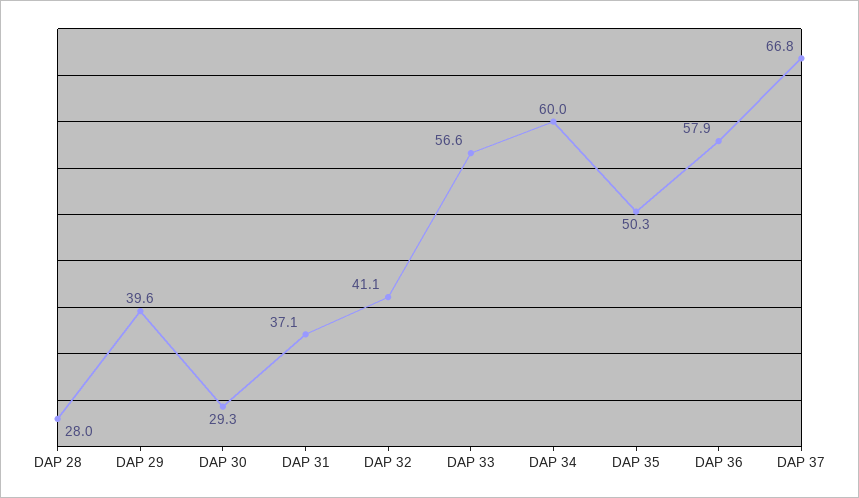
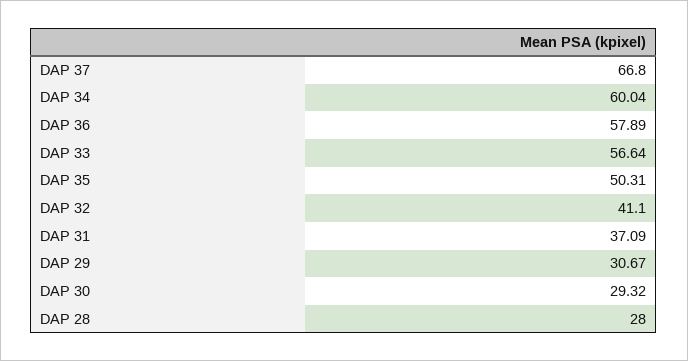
  {
    "DAP 28": 28,
-   "DAP 29": 39.6,
+   "DAP 29": 30.67,
    "DAP 30": 29.32,
    "DAP 31": 37.09,
    "DAP 32": 41.1,
    "DAP 33": 56.64,
    "DAP 34": 60.04,
    "DAP 35": 50.31,
    "DAP 36": 57.89,
    "DAP 37": 66.8
  }

